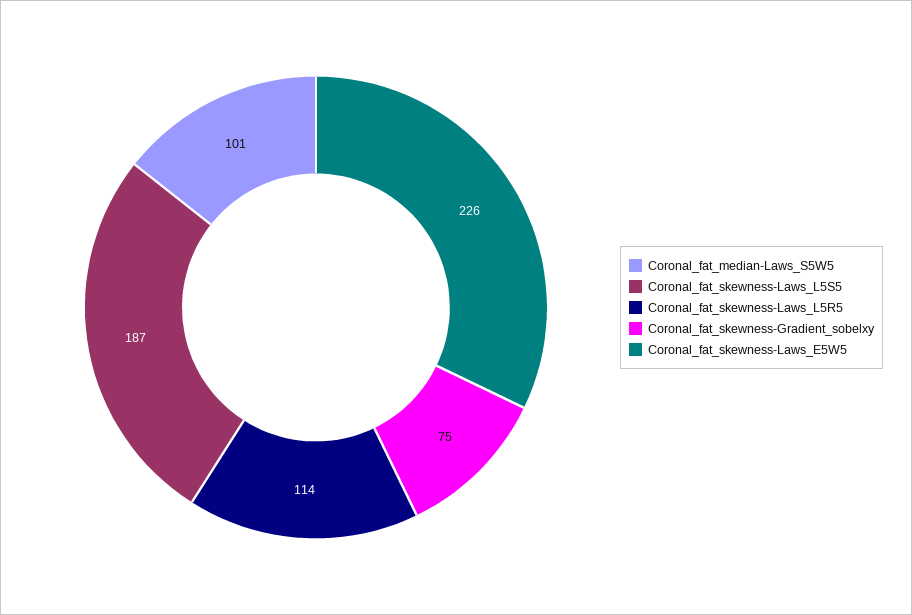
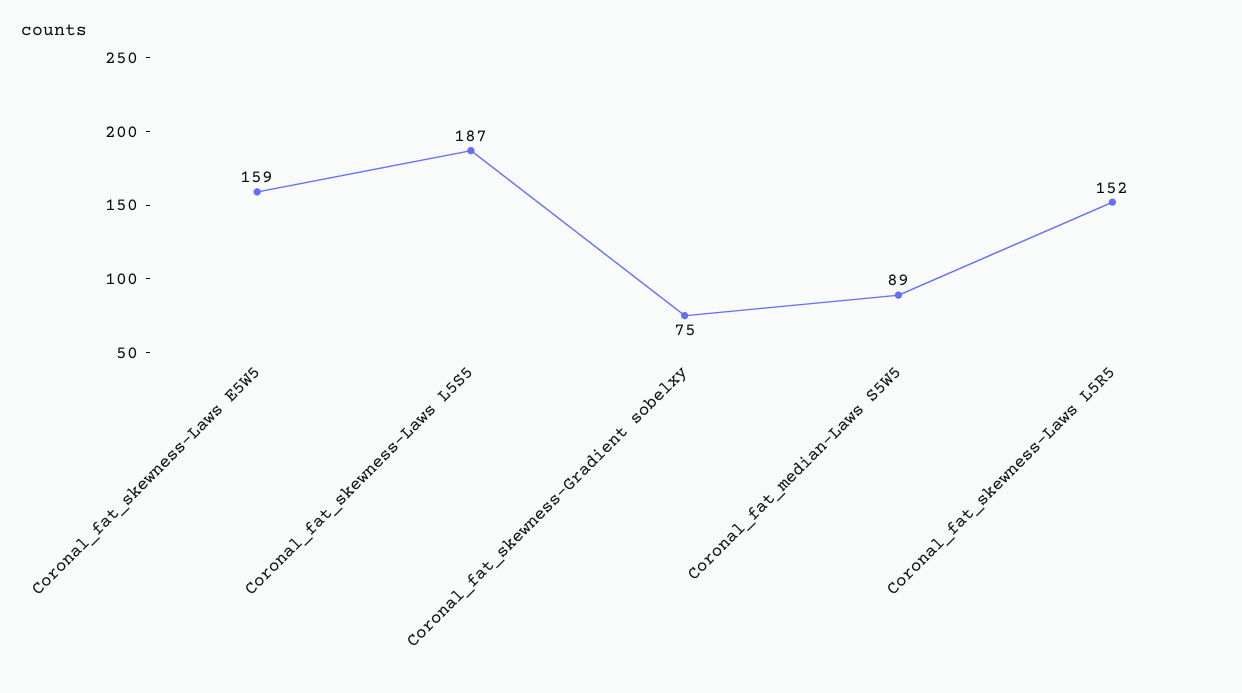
  {
-   "Coronal_fat_median-Laws_S5W5": 101,
+   "Coronal_fat_median-Laws_S5W5": 89,
    "Coronal_fat_skewness-Laws_L5S5": 187,
-   "Coronal_fat_skewness-Laws_L5R5": 114,
+   "Coronal_fat_skewness-Laws_L5R5": 152,
    "Coronal_fat_skewness-Gradient_sobelxy": 75,
-   "Coronal_fat_skewness-Laws_E5W5": 226
+   "Coronal_fat_skewness-Laws_E5W5": 159
  }

